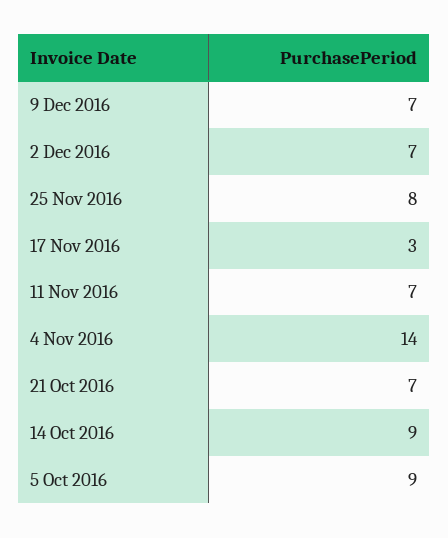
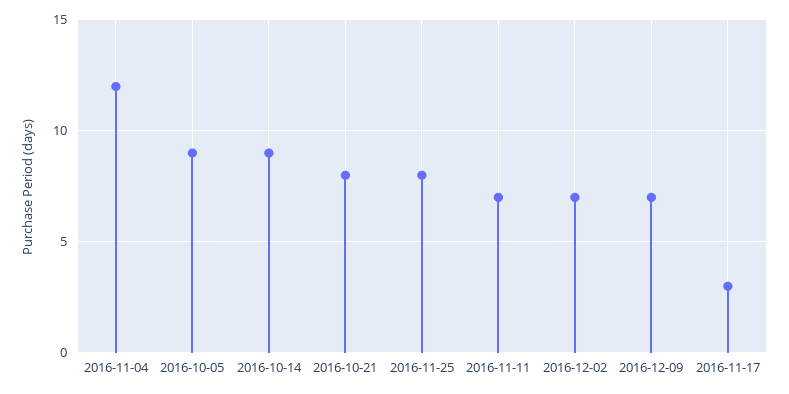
  {
    "9 Dec 2016": 7,
    "2 Dec 2016": 7,
    "25 Nov 2016": 8,
    "17 Nov 2016": 3,
    "11 Nov 2016": 7,
-   "4 Nov 2016": 14,
+   "4 Nov 2016": 12,
-   "21 Oct 2016": 7,
+   "21 Oct 2016": 8,
    "14 Oct 2016": 9,
    "5 Oct 2016": 9
  }

